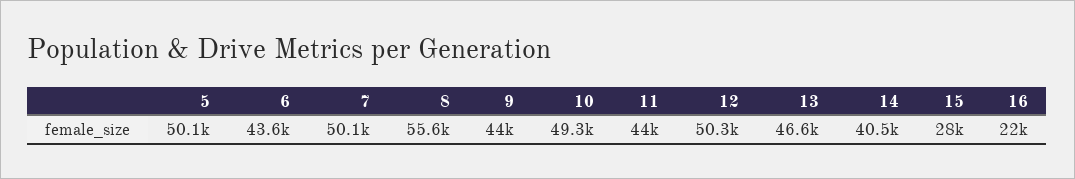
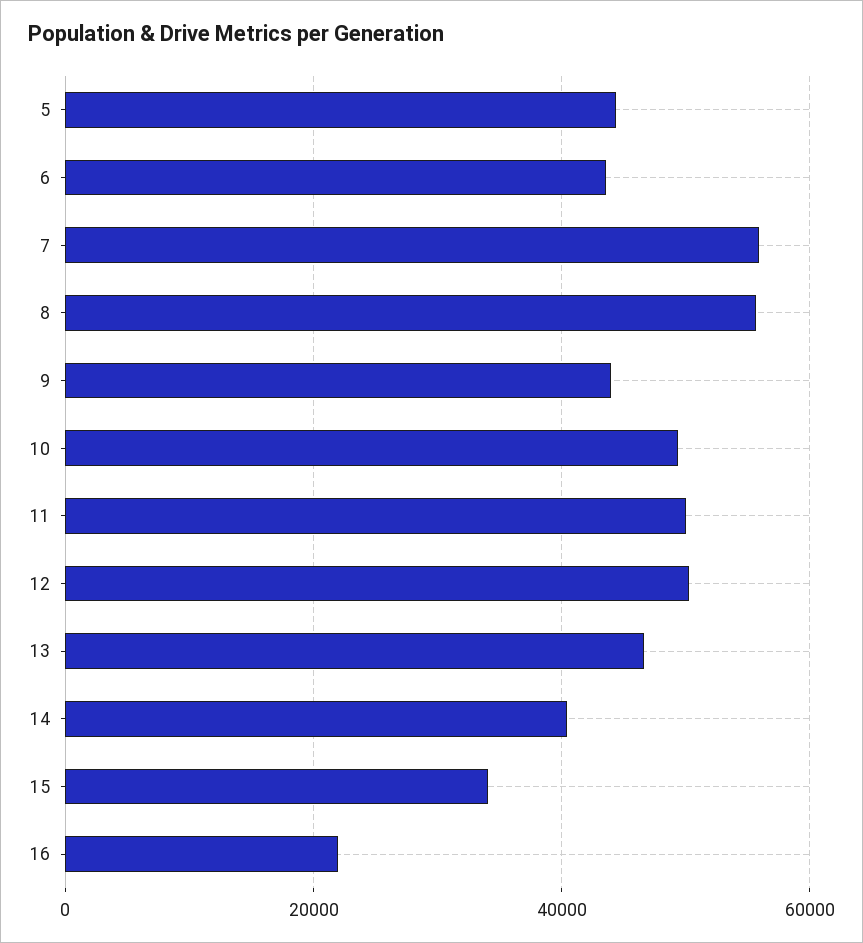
  {
-   "5": 50100,
+   "5": 44000,
    "6": 43600,
-   "7": 50100,
+   "7": 56000,
    "8": 55600,
    "9": 44000,
    "10": 49300,
-   "11": 44000,
+   "11": 50000,
    "12": 50300,
    "13": 46600,
    "14": 40500,
-   "15": 28000,
+   "15": 34000,
    "16": 22000
  }

